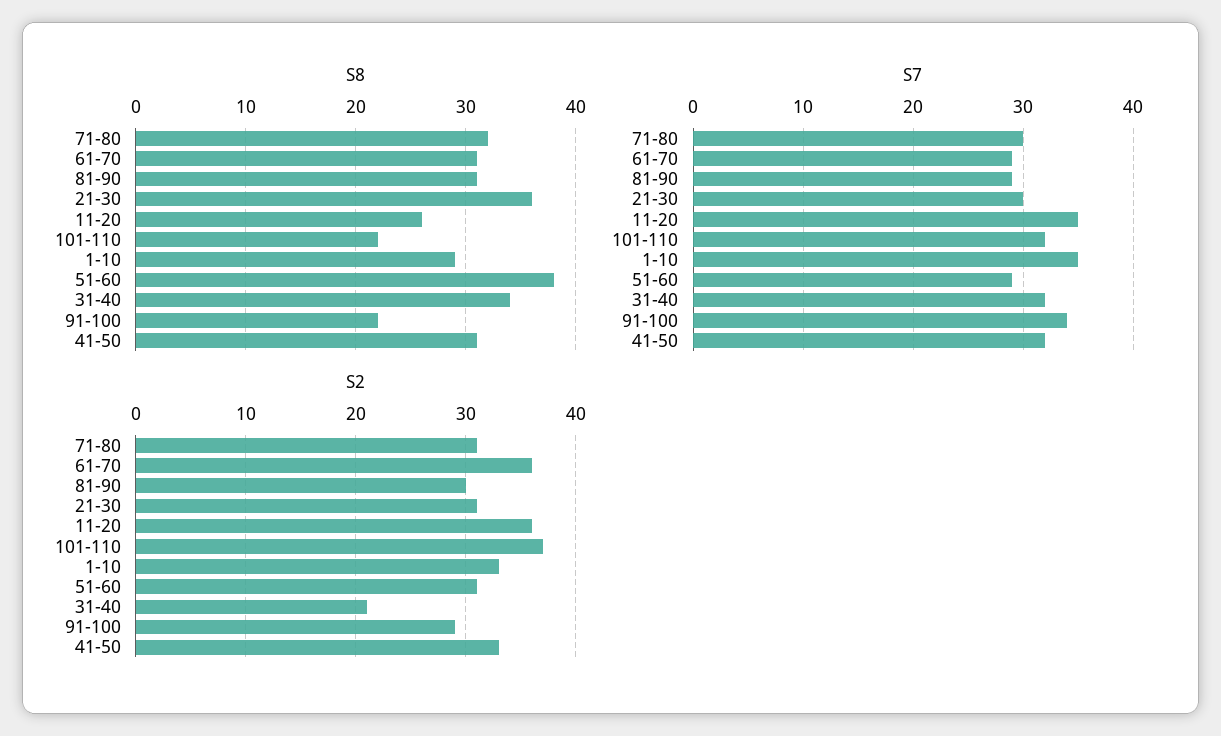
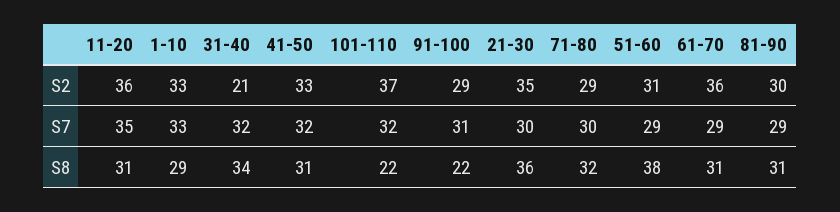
  {
    "S8": {
      "71-80": 32,
      "61-70": 31,
      "81-90": 31,
      "21-30": 36,
-     "11-20": 26,
+     "11-20": 31,
      "101-110": 22,
      "1-10": 29,
      "51-60": 38,
      "31-40": 34,
      "91-100": 22,
      "41-50": 31
    },
    "S7": {
      "71-80": 30,
      "61-70": 29,
      "81-90": 29,
      "21-30": 30,
      "11-20": 35,
      "101-110": 32,
-     "1-10": 35,
+     "1-10": 33,
      "51-60": 29,
      "31-40": 32,
-     "91-100": 34,
+     "91-100": 31,
      "41-50": 32
    },
    "S2": {
-     "71-80": 31,
+     "71-80": 29,
      "61-70": 36,
      "81-90": 30,
-     "21-30": 31,
+     "21-30": 35,
      "11-20": 36,
      "101-110": 37,
      "1-10": 33,
      "51-60": 31,
      "31-40": 21,
      "91-100": 29,
      "41-50": 33
    }
  }

